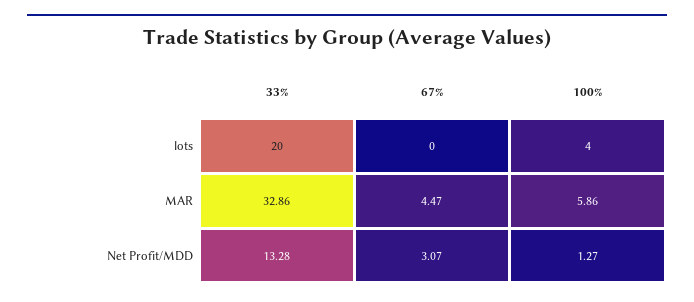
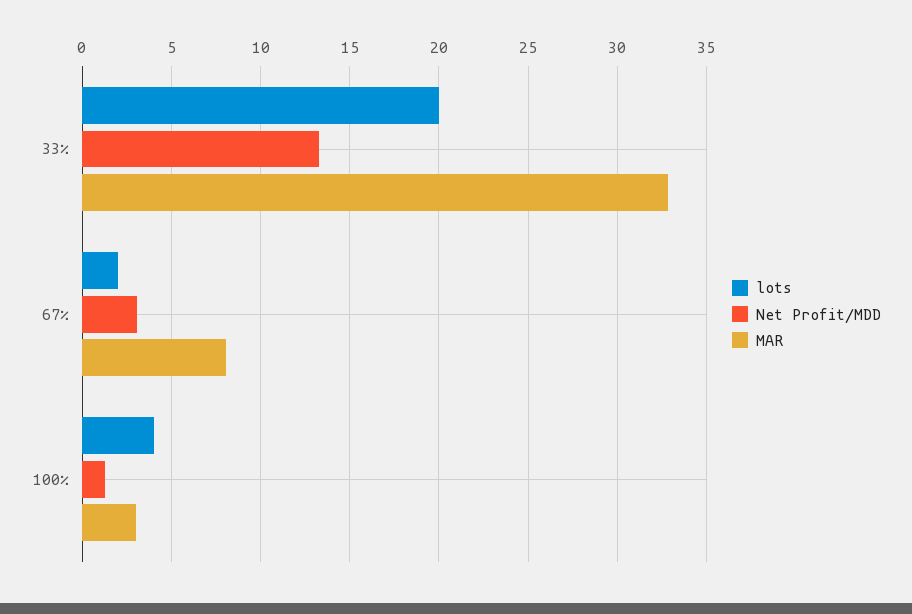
  {
    "lots": {
      "33%": 20,
-     "67%": 0,
+     "67%": 2,
      "100%": 4
    },
    "MAR": {
      "33%": 32.86,
-     "67%": 4.47,
+     "67%": 8,
-     "100%": 5.86
+     "100%": 3
    },
    "Net Profit/MDD": {
      "33%": 13.28,
      "67%": 3.07,
      "100%": 1.27
    }
  }

